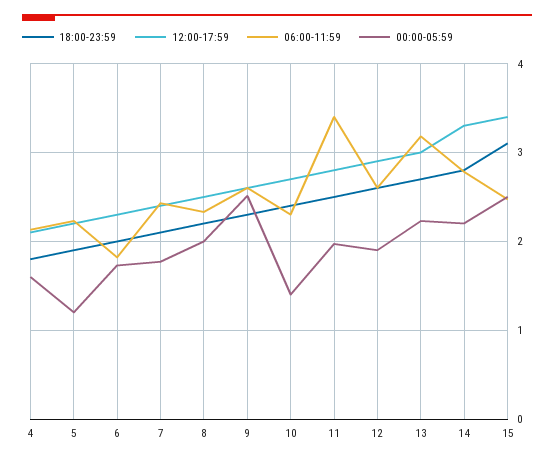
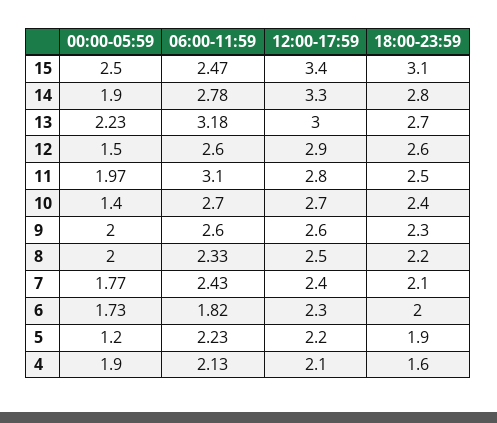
  {
    "18:00-23:59": {
-     "4": 1.8,
+     "4": 1.6,
      "5": 1.9,
      "6": 2,
      "7": 2.1,
      "8": 2.2,
      "9": 2.3,
      "10": 2.4,
      "11": 2.5,
      "12": 2.6,
      "13": 2.7,
      "14": 2.8,
      "15": 3.1
    },
    "12:00-17:59": {
      "4": 2.1,
      "5": 2.2,
      "6": 2.3,
      "7": 2.4,
      "8": 2.5,
      "9": 2.6,
      "10": 2.7,
      "11": 2.8,
      "12": 2.9,
      "13": 3,
      "14": 3.3,
      "15": 3.4
    },
    "06:00-11:59": {
      "4": 2.13,
      "5": 2.23,
      "6": 1.82,
      "7": 2.43,
      "8": 2.33,
      "9": 2.6,
-     "10": 2.3,
+     "10": 2.7,
-     "11": 3.4,
+     "11": 3.1,
      "12": 2.6,
      "13": 3.18,
      "14": 2.78,
      "15": 2.47
    },
    "00:00-05:59": {
-     "4": 1.6,
+     "4": 1.9,
      "5": 1.2,
      "6": 1.73,
      "7": 1.77,
      "8": 2,
-     "9": 2.5,
+     "9": 2,
      "10": 1.4,
      "11": 1.97,
-     "12": 1.9,
+     "12": 1.5,
      "13": 2.23,
-     "14": 2.2,
+     "14": 1.9,
      "15": 2.5
    }
  }

